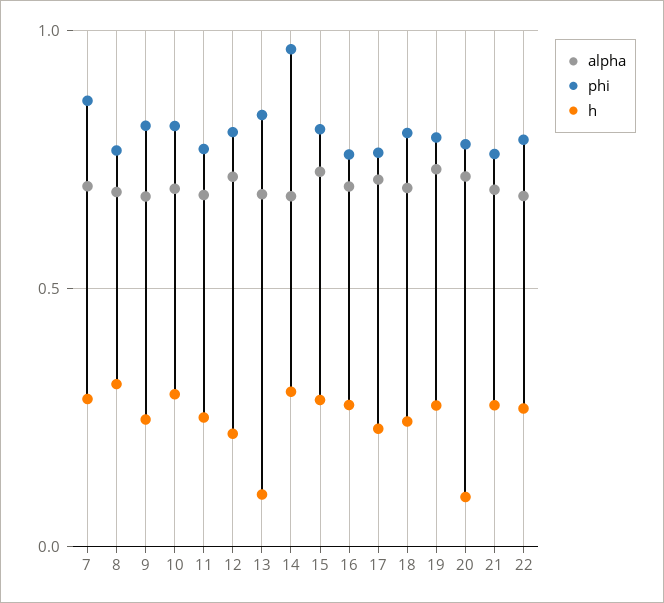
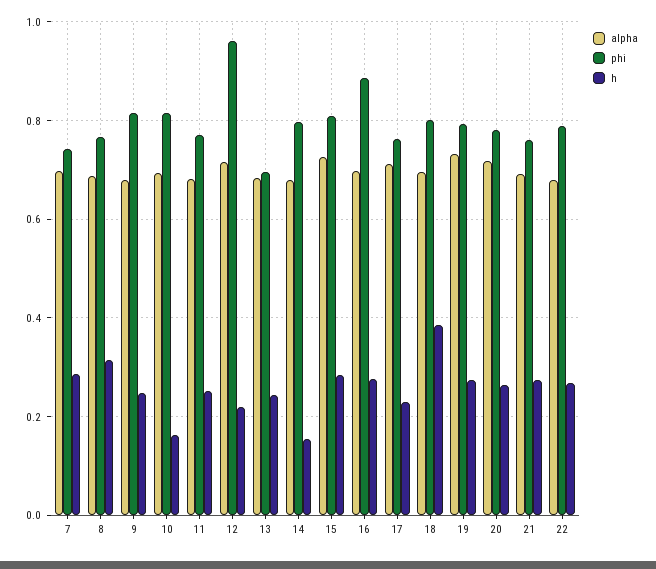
  {
    "alpha": {
      "7": 0.7,
      "8": 0.68,
      "9": 0.68,
      "10": 0.7,
      "11": 0.68,
      "12": 0.72,
      "13": 0.68,
      "14": 0.68,
      "15": 0.72,
      "16": 0.7,
      "17": 0.72,
      "18": 0.7,
      "19": 0.74,
      "20": 0.72,
      "21": 0.7,
      "22": 0.68
    },
    "phi": {
-     "7": 0.85,
+     "7": 0.74,
      "8": 0.76,
      "9": 0.82,
      "10": 0.82,
      "11": 0.78,
-     "12": 0.8,
+     "12": 0.96,
-     "13": 0.85,
+     "13": 0.7,
-     "14": 0.95,
+     "14": 0.8,
      "15": 0.8,
-     "16": 0.75,
+     "16": 0.88,
      "17": 0.76,
      "18": 0.8,
      "19": 0.8,
      "20": 0.78,
      "21": 0.76,
      "22": 0.78
    },
    "h": {
      "7": 0.28,
      "8": 0.32,
      "9": 0.24,
-     "10": 0.3,
+     "10": 0.16,
      "11": 0.26,
      "12": 0.22,
-     "13": 0.1,
+     "13": 0.24,
-     "14": 0.3,
+     "14": 0.16,
      "15": 0.28,
      "16": 0.28,
      "17": 0.22,
-     "18": 0.25,
+     "18": 0.38,
      "19": 0.28,
-     "20": 0.1,
+     "20": 0.26,
      "21": 0.28,
      "22": 0.26
    }
  }

